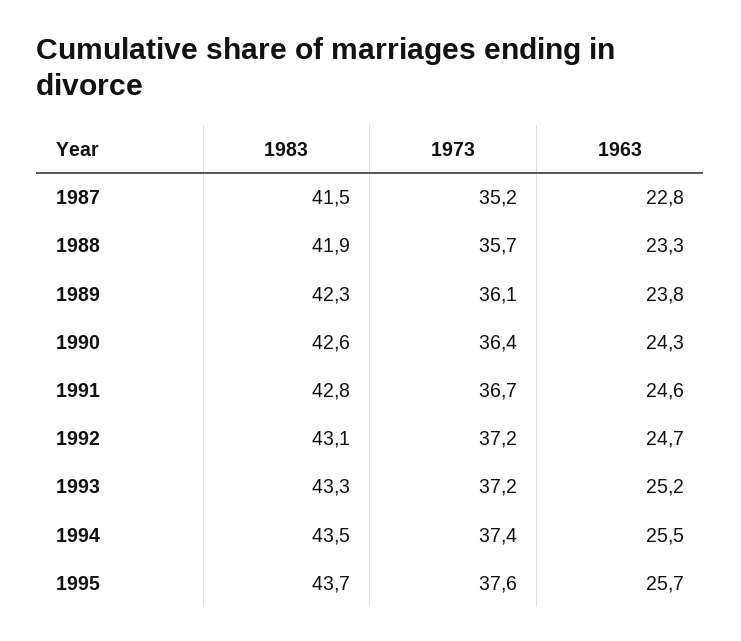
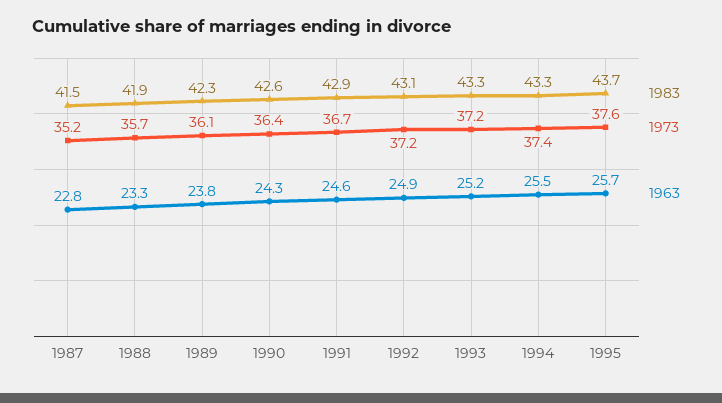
  {
    "1983": {
      "1987": 41.5,
      "1988": 41.9,
      "1989": 42.3,
      "1990": 42.6,
-     "1991": 42.8,
+     "1991": 42.9,
      "1992": 43.1,
      "1993": 43.3,
-     "1994": 43.5,
+     "1994": 43.3,
      "1995": 43.7
    },
    "1973": {
      "1987": 35.2,
      "1988": 35.7,
      "1989": 36.1,
      "1990": 36.4,
      "1991": 36.7,
      "1992": 37.2,
      "1993": 37.2,
      "1994": 37.4,
      "1995": 37.6
    },
    "1963": {
      "1987": 22.8,
      "1988": 23.3,
      "1989": 23.8,
      "1990": 24.3,
      "1991": 24.6,
-     "1992": 24.7,
+     "1992": 24.9,
      "1993": 25.2,
      "1994": 25.5,
      "1995": 25.7
    }
  }

